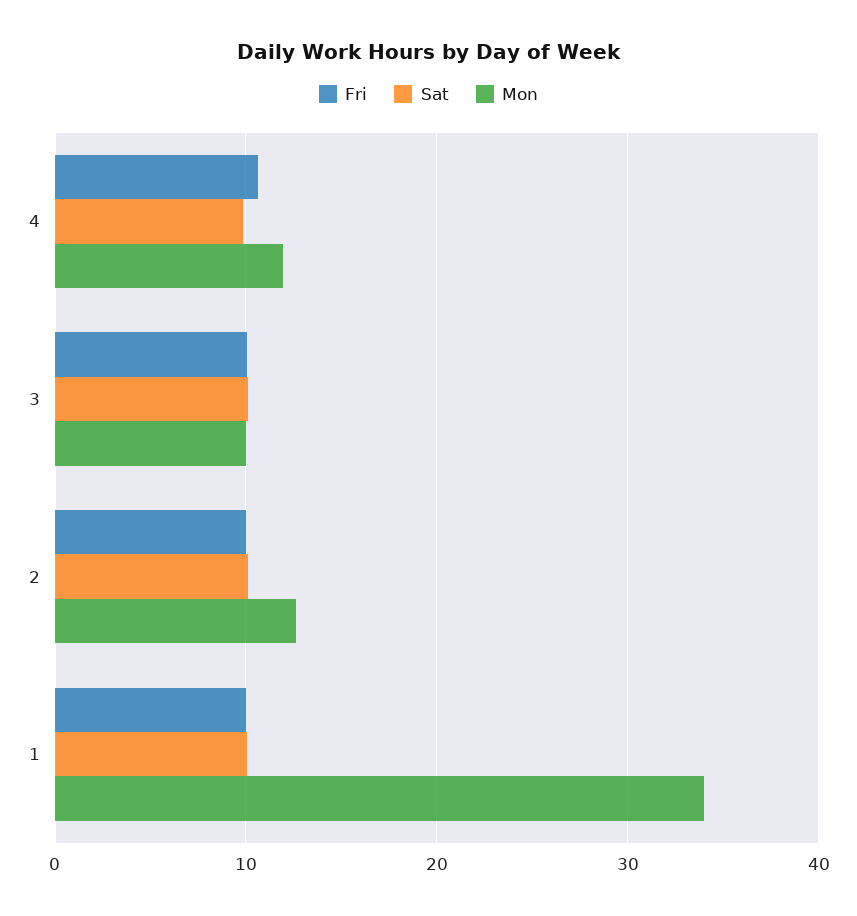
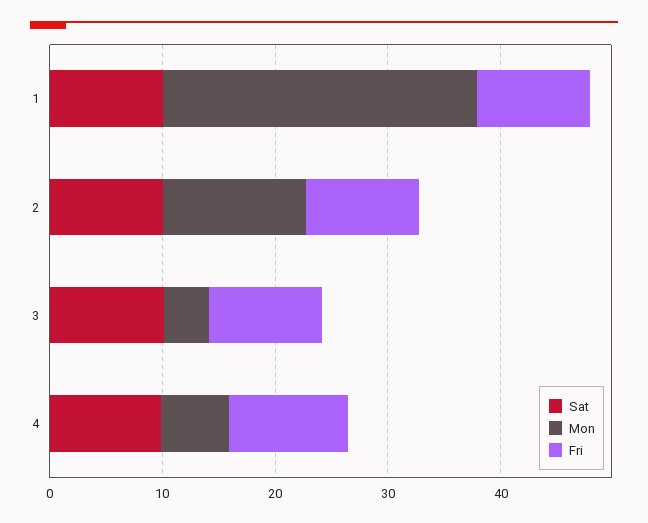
  {
    "Fri": {
      "4": 11,
      "3": 10,
      "2": 10,
      "1": 10
    },
    "Sat": {
      "4": 10,
      "3": 10,
      "2": 10,
      "1": 10
    },
    "Mon": {
-     "4": 12,
+     "4": 6,
-     "3": 10,
+     "3": 4,
      "2": 13,
-     "1": 34
+     "1": 28
    }
  }

